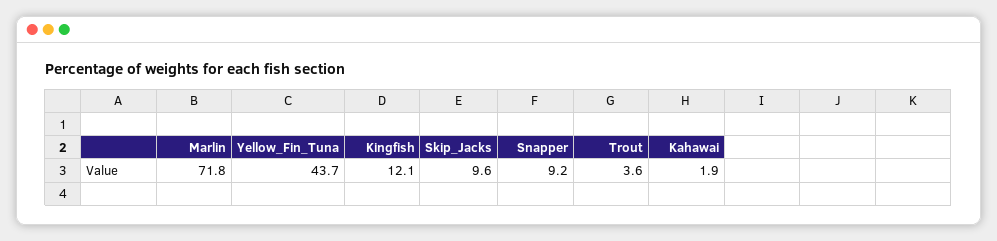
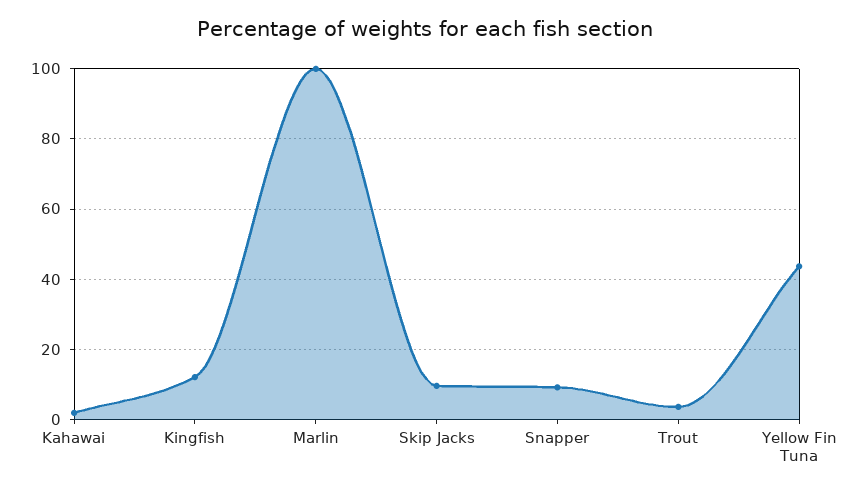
  {
-   "Marlin": 71.8,
+   "Marlin": 100,
    "Yellow_Fin_Tuna": 43.7,
    "Kingfish": 12.1,
    "Skip_Jacks": 9.6,
    "Snapper": 9.2,
    "Trout": 3.6,
    "Kahawai": 1.9
  }

